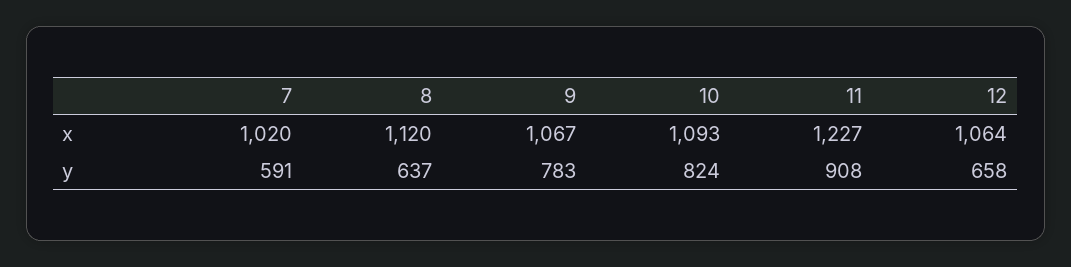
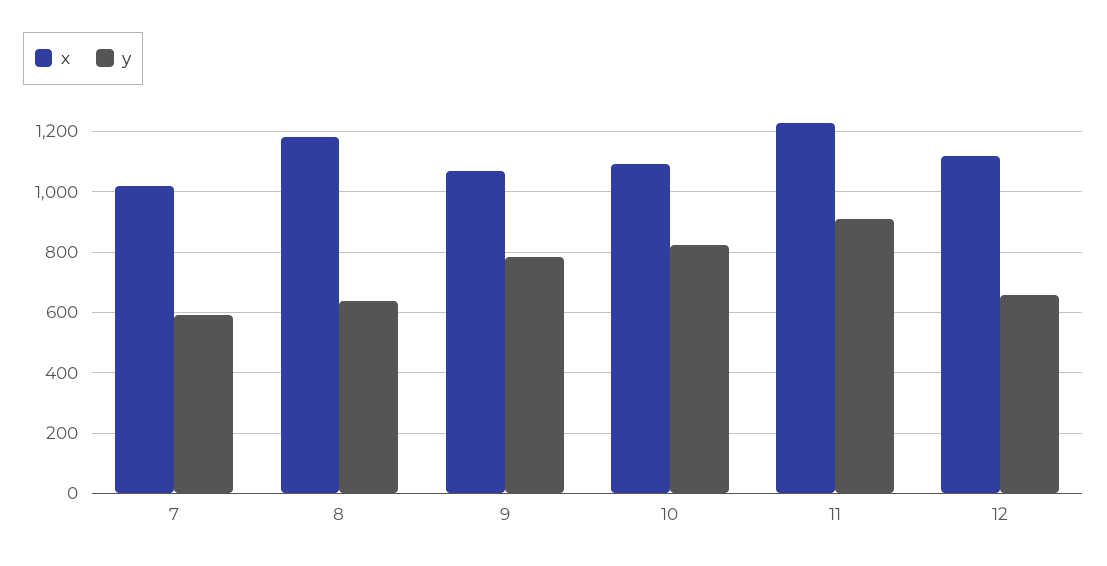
  {
    "x": {
      "7": 1020,
-     "8": 1120,
+     "8": 1180,
      "9": 1067,
      "10": 1093,
      "11": 1227,
-     "12": 1064
+     "12": 1120
    },
    "y": {
      "7": 591,
      "8": 637,
      "9": 783,
      "10": 824,
      "11": 908,
      "12": 658
    }
  }

